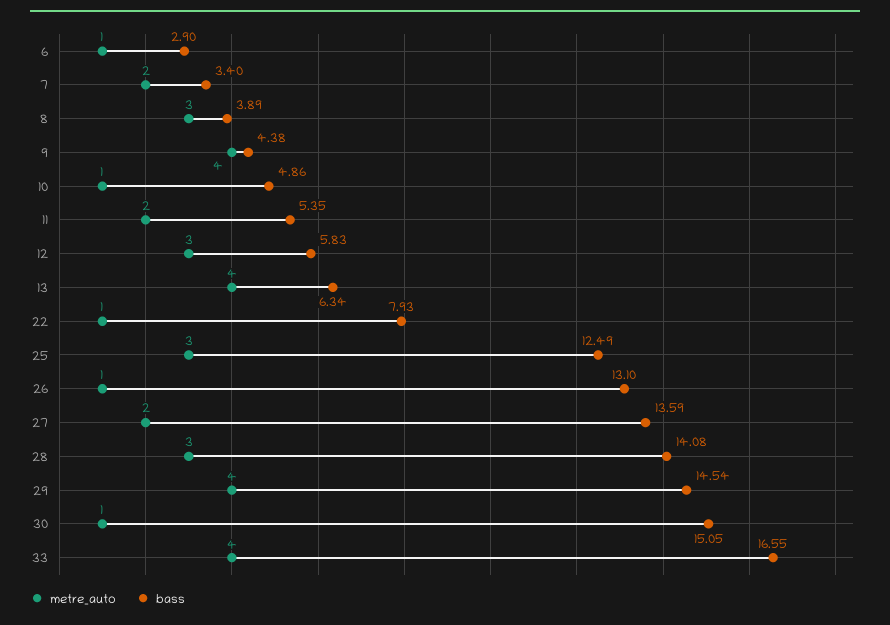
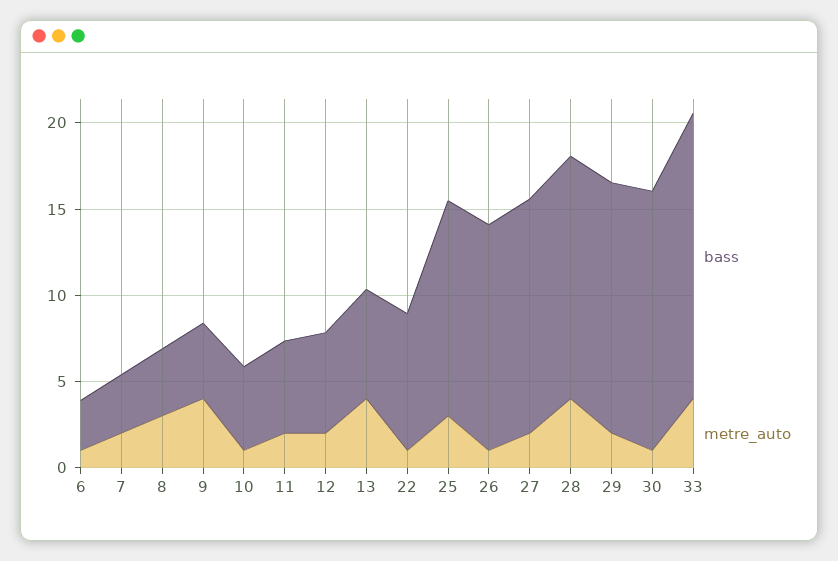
  {
    "metre_auto": {
      "6": 1,
      "7": 2,
      "8": 3,
      "9": 4,
      "10": 1,
      "11": 2,
-     "12": 3,
+     "12": 2,
      "13": 4,
      "22": 1,
      "25": 3,
      "26": 1,
      "27": 2,
-     "28": 3,
+     "28": 4,
-     "29": 4,
+     "29": 2,
      "30": 1,
      "33": 4
    },
    "bass": {
      "6": 2.9,
      "7": 3.4,
      "8": 3.89,
      "9": 4.38,
      "10": 4.86,
      "11": 5.35,
      "12": 5.83,
      "13": 6.34,
      "22": 7.93,
      "25": 12.49,
      "26": 13.1,
      "27": 13.59,
      "28": 14.08,
      "29": 14.54,
      "30": 15.05,
      "33": 16.55
    }
  }

